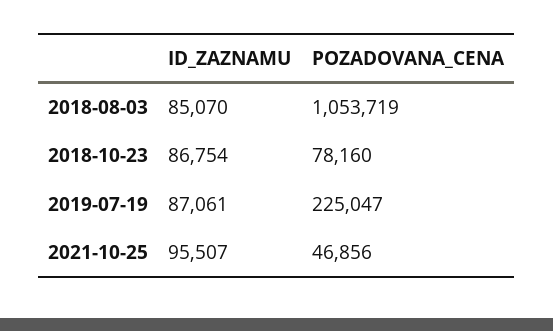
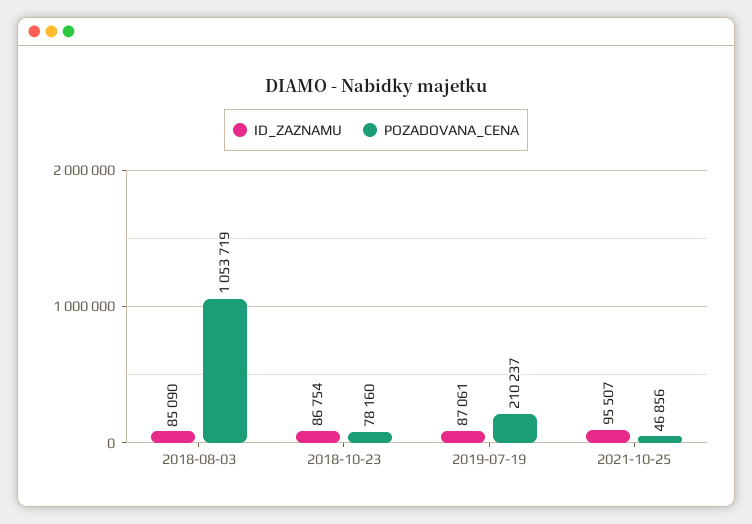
  {
    "ID_ZAZNAMU": {
-     "2018-08-03": 85070,
+     "2018-08-03": 85090,
      "2018-10-23": 86754,
      "2019-07-19": 87061,
      "2021-10-25": 95507
    },
    "POZADOVANA_CENA": {
      "2018-08-03": 1053719,
      "2018-10-23": 78160,
-     "2019-07-19": 225047,
+     "2019-07-19": 210237,
      "2021-10-25": 46856
    }
  }

